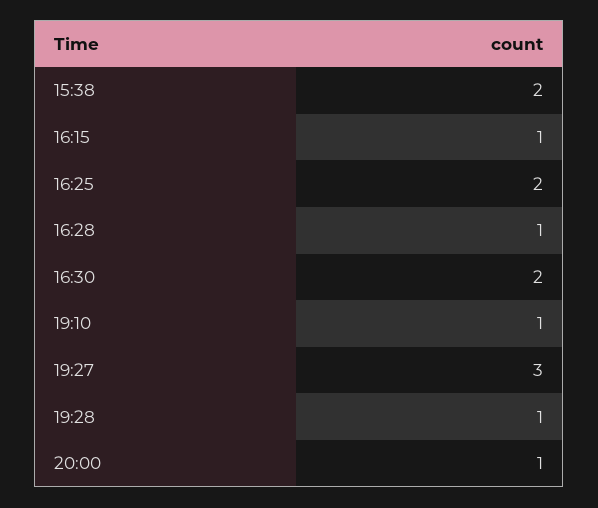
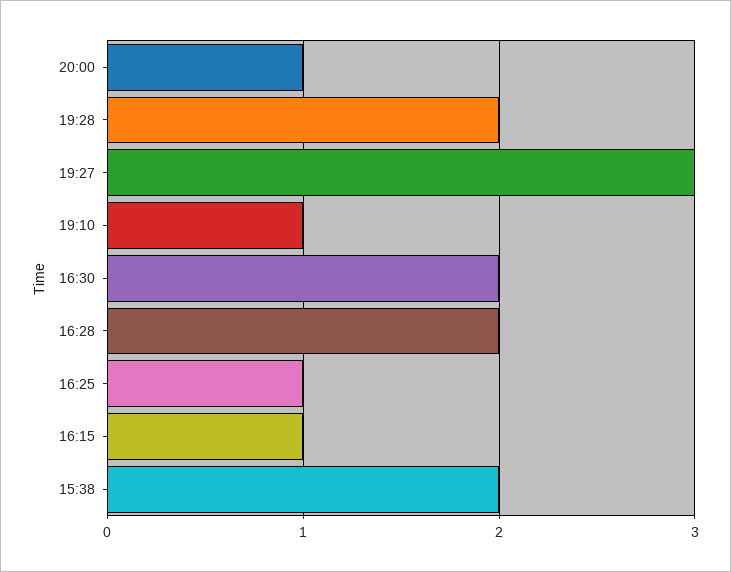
  {
    "15:38": 2,
    "16:15": 1,
-   "16:25": 2,
+   "16:25": 1,
-   "16:28": 1,
+   "16:28": 2,
    "16:30": 2,
    "19:10": 1,
    "19:27": 3,
-   "19:28": 1,
+   "19:28": 2,
    "20:00": 1
  }

